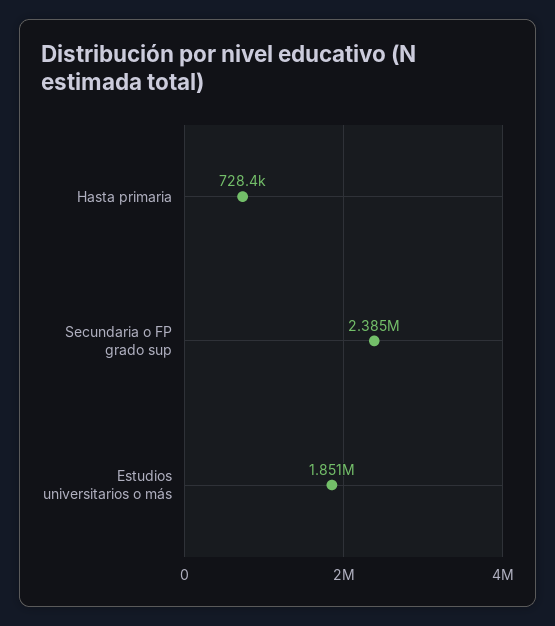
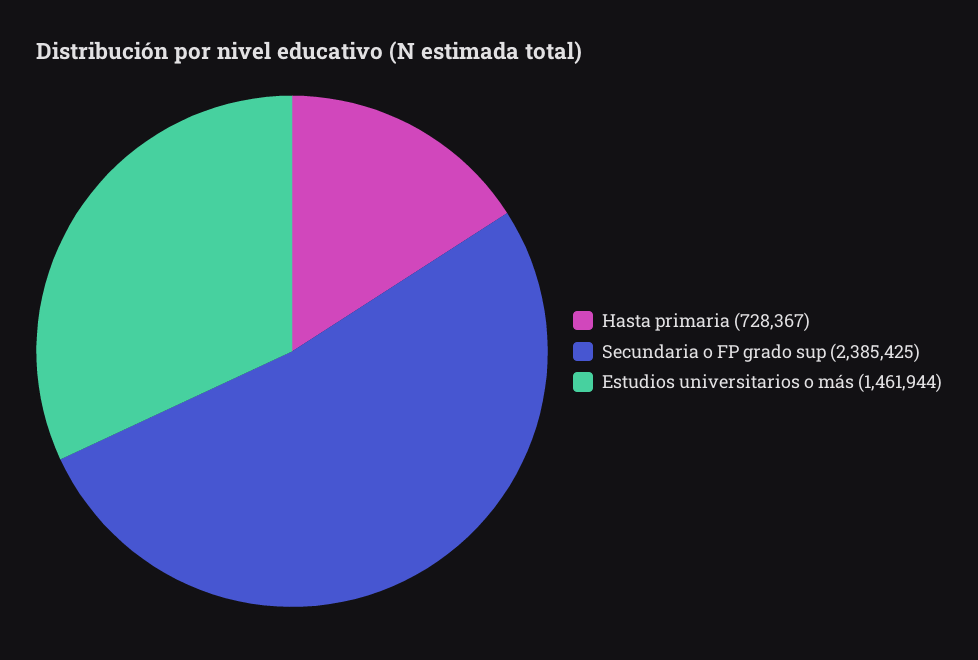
  {
    "Hasta primaria": 728367,
    "Secundaria o FP grado sup": 2385425,
-   "Estudios universitarios o más": 1851000
+   "Estudios universitarios o más": 1461944
  }

